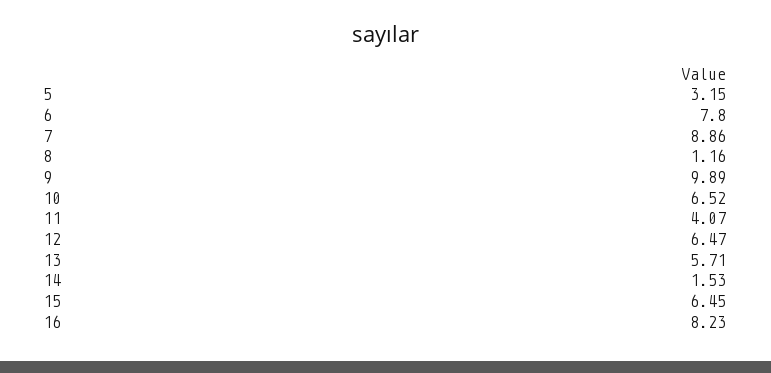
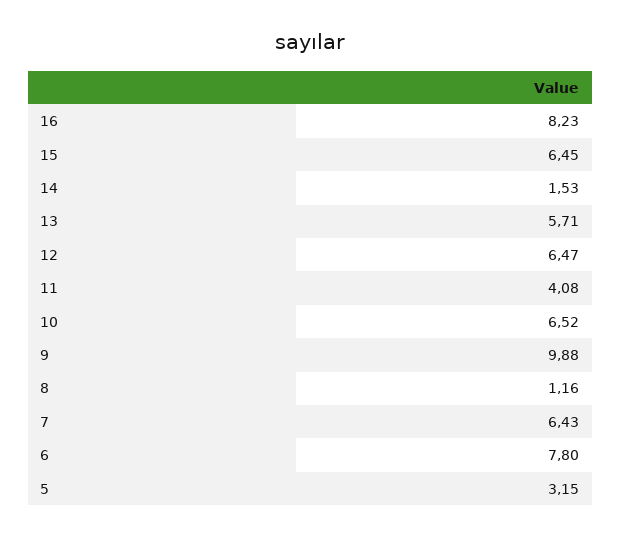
  {
    "5": 3.15,
    "6": 7.8,
-   "7": 8.86,
+   "7": 6.43,
    "8": 1.16,
-   "9": 9.89,
+   "9": 9.88,
    "10": 6.52,
-   "11": 4.07,
+   "11": 4.08,
    "12": 6.47,
    "13": 5.71,
    "14": 1.53,
    "15": 6.45,
    "16": 8.23
  }

